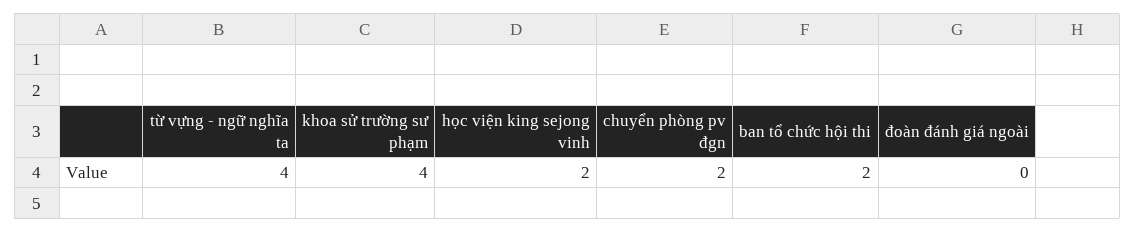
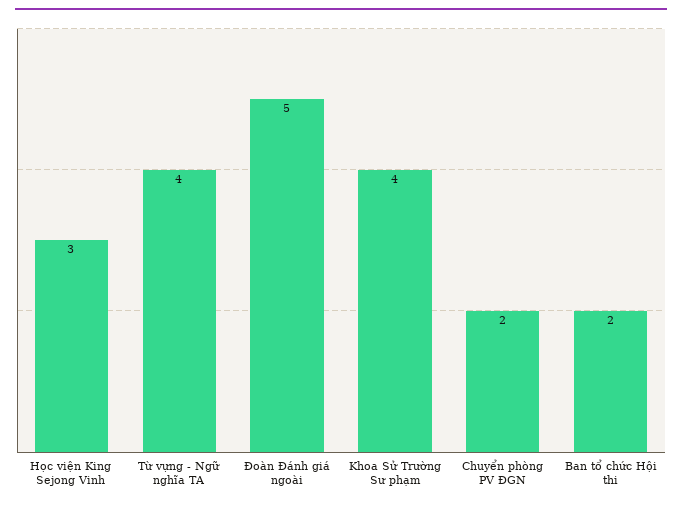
  {
    "từ vựng - ngữ nghĩa ta": 4,
    "khoa sử trường sư phạm": 4,
-   "học viện king sejong vinh": 2,
+   "học viện king sejong vinh": 3,
    "chuyển phòng pv đgn": 2,
    "ban tổ chức hội thi": 2,
-   "đoàn đánh giá ngoài": 0
+   "đoàn đánh giá ngoài": 5
  }

